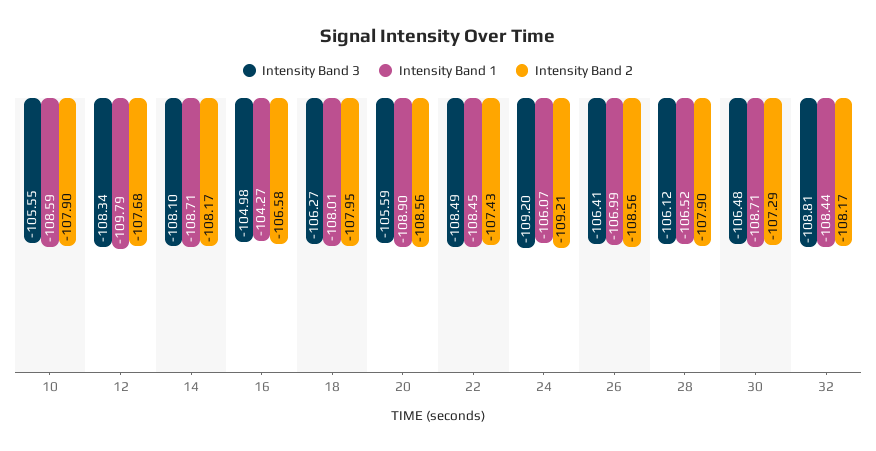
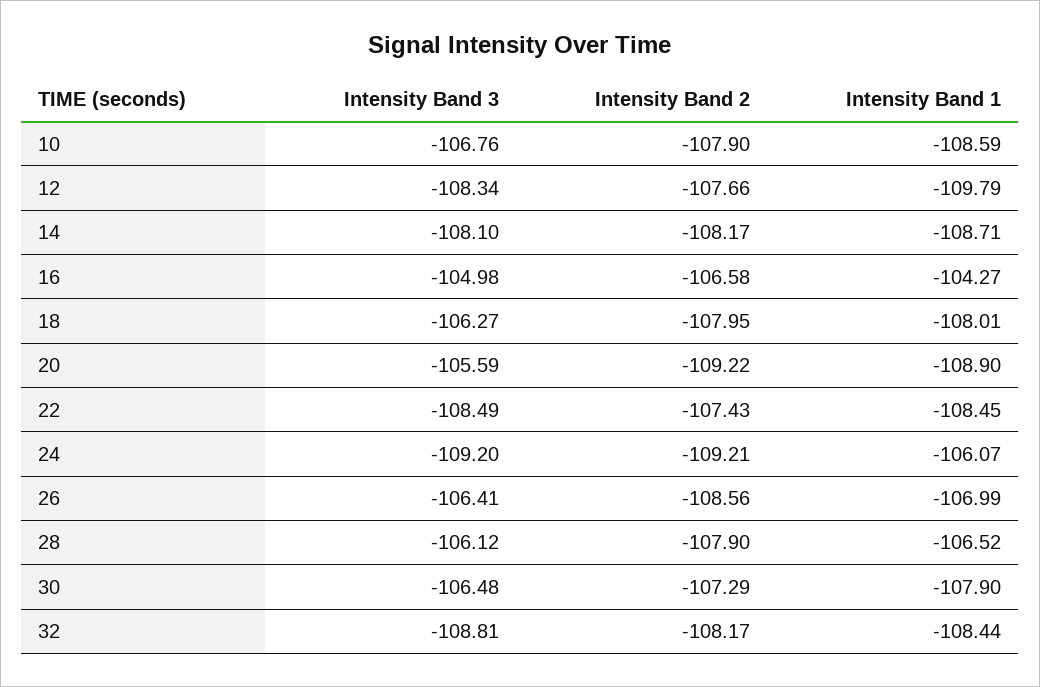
  {
    "Intensity Band 3": {
-     "10": -105.55,
+     "10": -106.76,
      "12": -108.34,
      "14": -108.1,
      "16": -104.98,
      "18": -106.27,
      "20": -105.59,
      "22": -108.49,
      "24": -109.2,
      "26": -106.41,
      "28": -106.12,
      "30": -106.48,
      "32": -108.81
    },
    "Intensity Band 1": {
      "10": -108.59,
      "12": -109.79,
      "14": -108.71,
      "16": -104.27,
      "18": -108.01,
      "20": -108.9,
      "22": -108.45,
      "24": -106.07,
      "26": -106.99,
      "28": -106.52,
-     "30": -108.71,
+     "30": -107.9,
      "32": -108.44
    },
    "Intensity Band 2": {
      "10": -107.9,
-     "12": -107.68,
+     "12": -107.66,
      "14": -108.17,
      "16": -106.58,
      "18": -107.95,
-     "20": -108.56,
+     "20": -109.22,
      "22": -107.43,
      "24": -109.21,
      "26": -108.56,
      "28": -107.9,
      "30": -107.29,
      "32": -108.17
    }
  }

